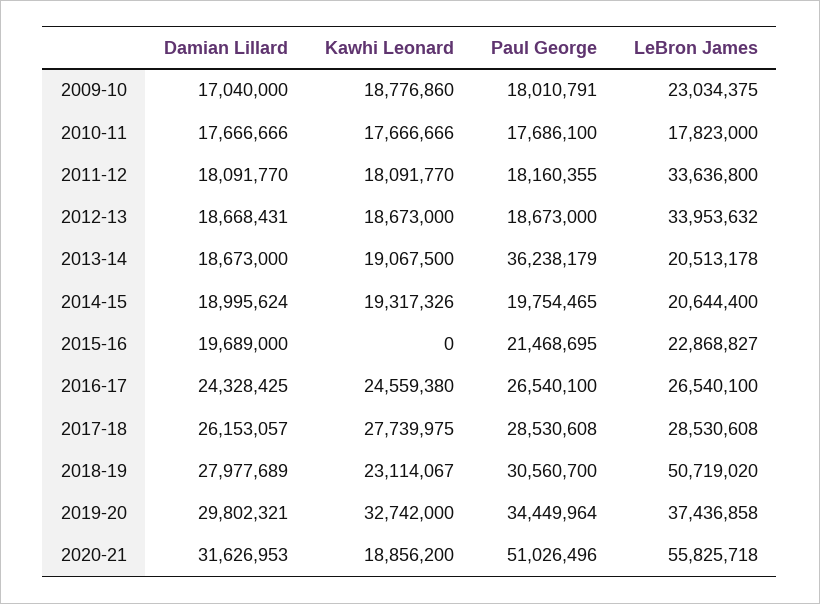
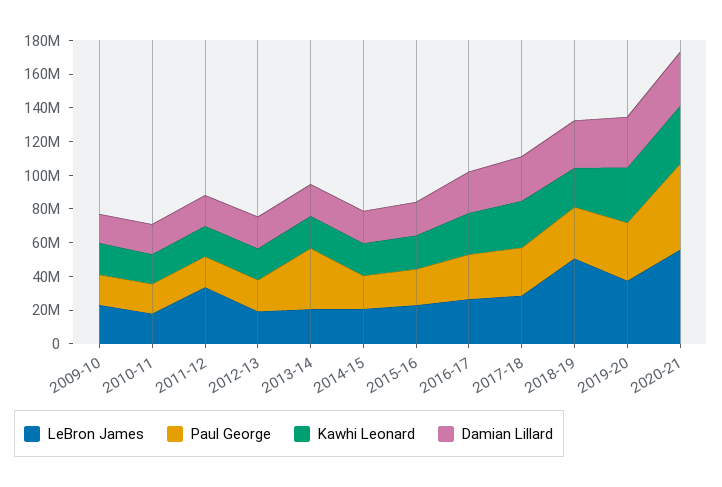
  {
    "Damian Lillard": {
      "2009-10": 17040000,
      "2010-11": 17666666,
      "2011-12": 18091770,
      "2012-13": 18668431,
      "2013-14": 18673000,
      "2014-15": 18995624,
      "2015-16": 19689000,
      "2016-17": 24328425,
      "2017-18": 26153057,
      "2018-19": 27977689,
      "2019-20": 29802321,
      "2020-21": 31626953
    },
    "Kawhi Leonard": {
      "2009-10": 18776860,
      "2010-11": 17666666,
      "2011-12": 18091770,
      "2012-13": 18673000,
      "2013-14": 19067500,
      "2014-15": 19317326,
-     "2015-16": 0,
+     "2015-16": 20000000,
      "2016-17": 24559380,
      "2017-18": 27739975,
      "2018-19": 23114067,
      "2019-20": 32742000,
-     "2020-21": 18856200
+     "2020-21": 35000000
    },
    "Paul George": {
      "2009-10": 18010791,
      "2010-11": 17686100,
      "2011-12": 18160355,
      "2012-13": 18673000,
      "2013-14": 36238179,
      "2014-15": 19754465,
      "2015-16": 21468695,
      "2016-17": 26540100,
      "2017-18": 28530608,
      "2018-19": 30560700,
      "2019-20": 34449964,
      "2020-21": 51026496
    },
    "LeBron James": {
      "2009-10": 23034375,
      "2010-11": 17823000,
      "2011-12": 33636800,
-     "2012-13": 33953632,
+     "2012-13": 20000000,
      "2013-14": 20513178,
      "2014-15": 20644400,
      "2015-16": 22868827,
      "2016-17": 26540100,
      "2017-18": 28530608,
      "2018-19": 50719020,
      "2019-20": 37436858,
      "2020-21": 55825718
    }
  }

